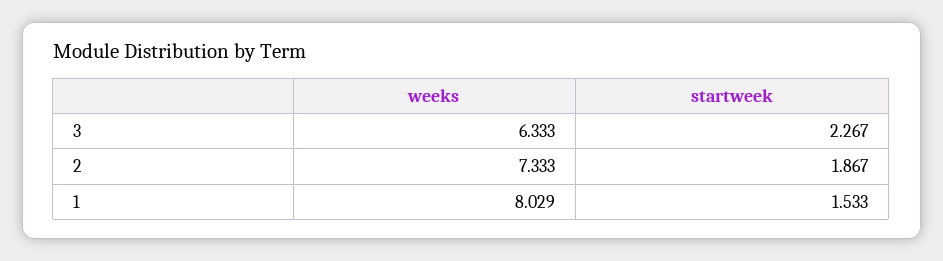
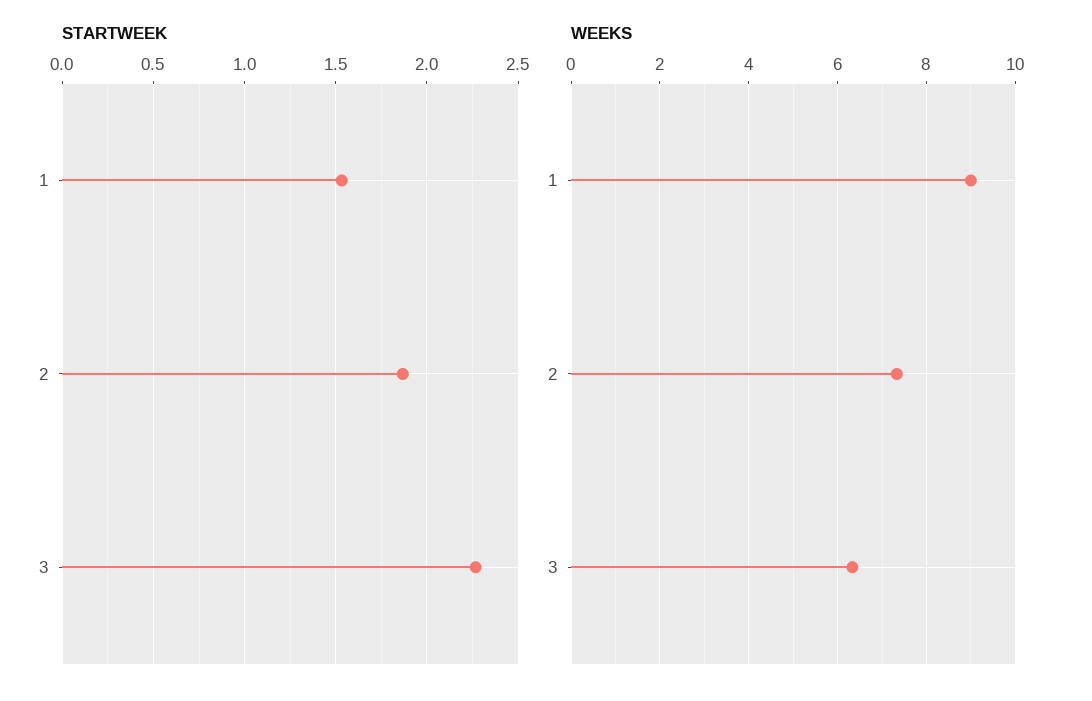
  {
    "weeks": {
      "3": 6.333,
      "2": 7.333,
-     "1": 8.029
+     "1": 9
    },
    "startweek": {
      "3": 2.267,
      "2": 1.867,
      "1": 1.533
    }
  }

